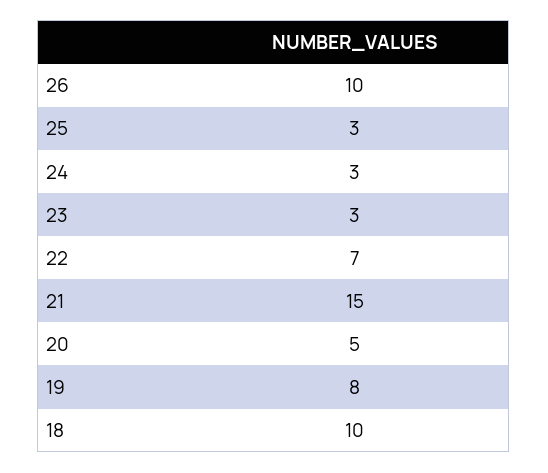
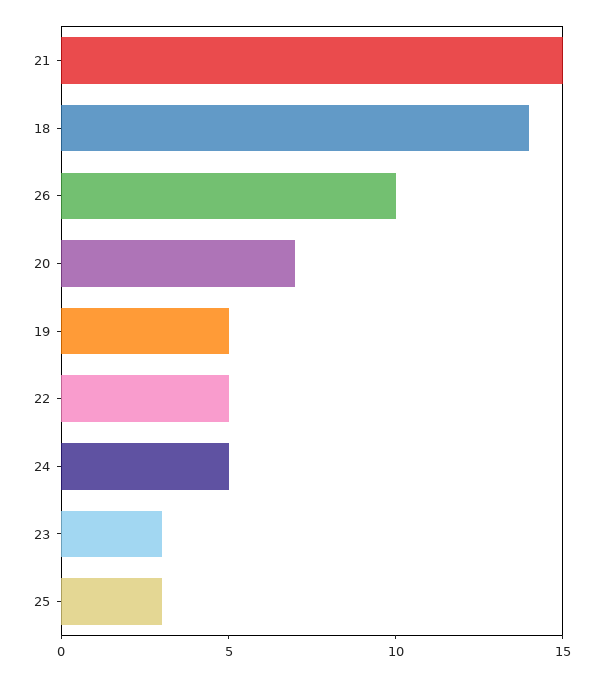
  {
    "26": 10,
    "25": 3,
-   "24": 3,
+   "24": 5,
    "23": 3,
-   "22": 7,
+   "22": 5,
    "21": 15,
-   "20": 5,
+   "20": 7,
-   "19": 8,
+   "19": 5,
-   "18": 10
+   "18": 14
  }

